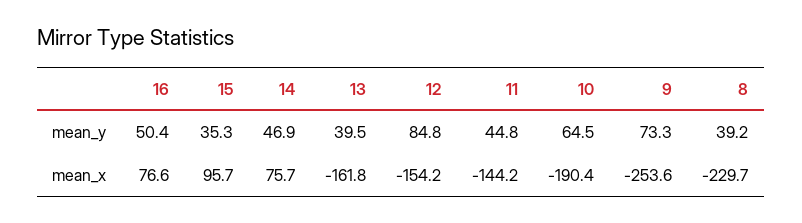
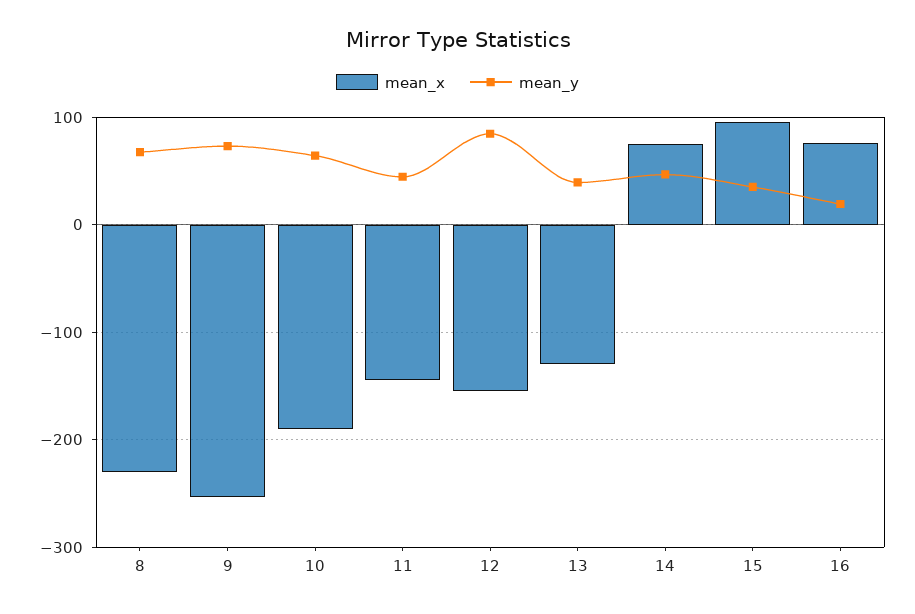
  {
    "mean_y": {
-     "16": 50.4,
+     "16": 20,
      "15": 35.3,
      "14": 46.9,
      "13": 39.5,
      "12": 84.8,
      "11": 44.8,
      "10": 64.5,
      "9": 73.3,
-     "8": 39.2
+     "8": 70
    },
    "mean_x": {
      "16": 76.6,
      "15": 95.7,
      "14": 75.7,
-     "13": -161.8,
+     "13": -130,
      "12": -154.2,
      "11": -144.2,
      "10": -190.4,
      "9": -253.6,
      "8": -229.7
    }
  }

